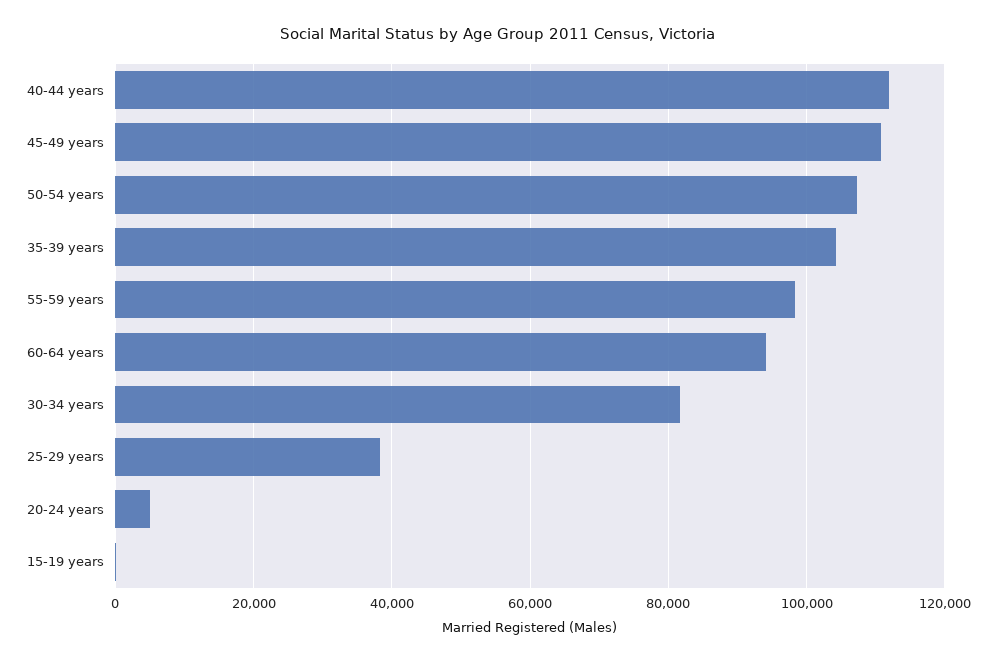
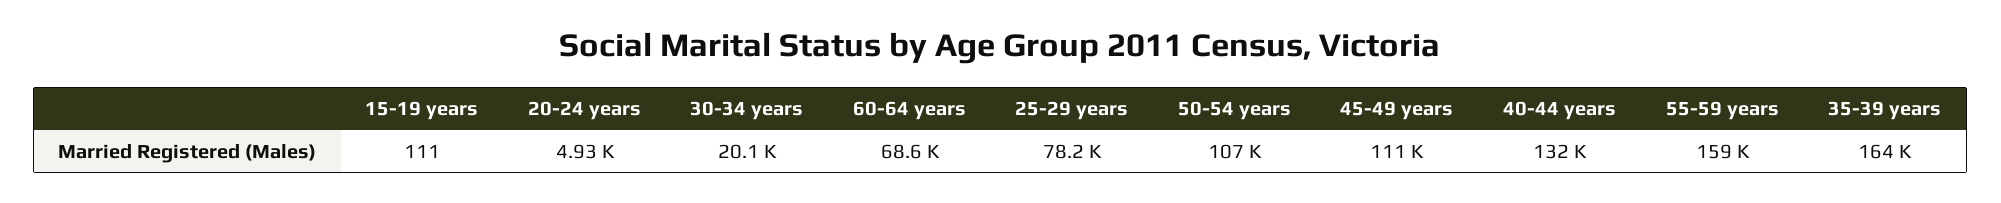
  {
-   "40-44 years": 112000,
+   "40-44 years": 132000,
    "45-49 years": 111000,
    "50-54 years": 107000,
-   "35-39 years": 104000,
+   "35-39 years": 164000,
-   "55-59 years": 98000,
+   "55-59 years": 159000,
-   "60-64 years": 94000,
+   "60-64 years": 68600,
-   "30-34 years": 82000,
+   "30-34 years": 20100,
-   "25-29 years": 38000,
+   "25-29 years": 78200,
    "20-24 years": 4930,
    "15-19 years": 111
  }

